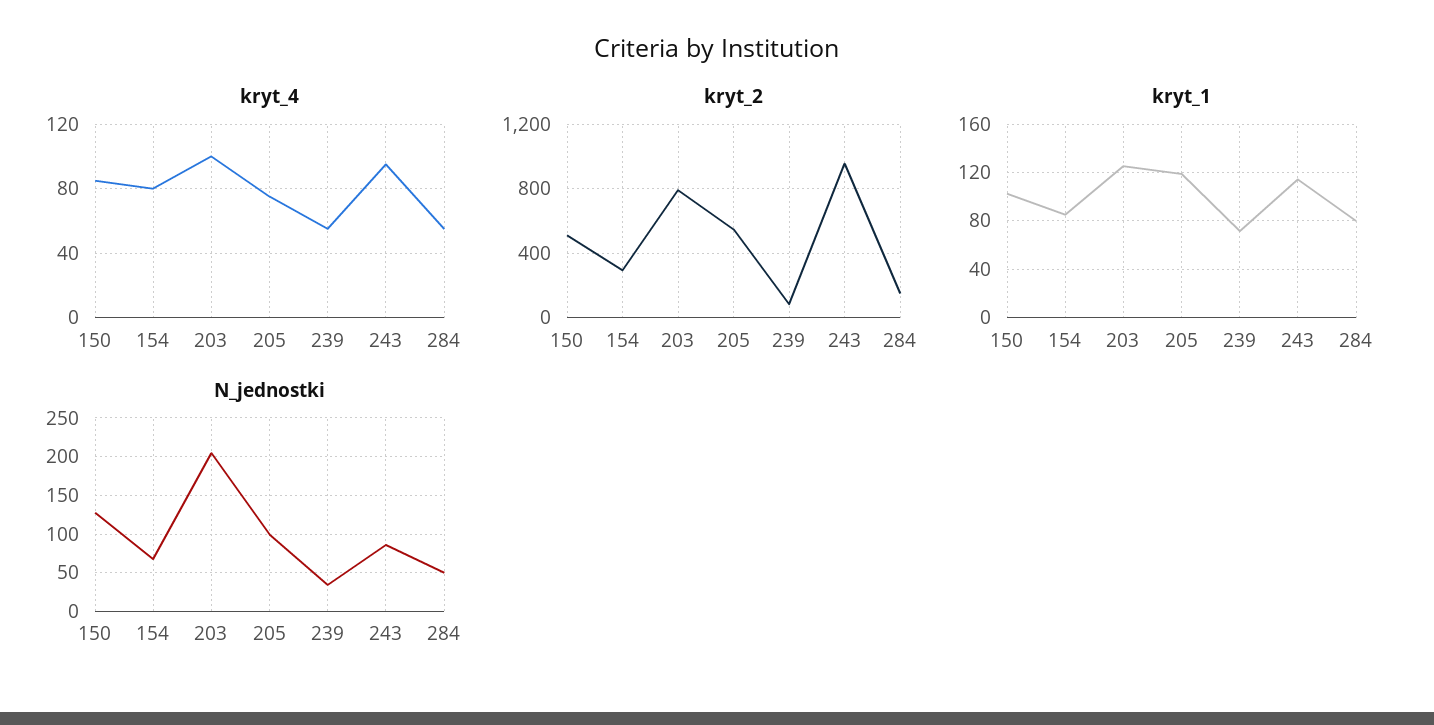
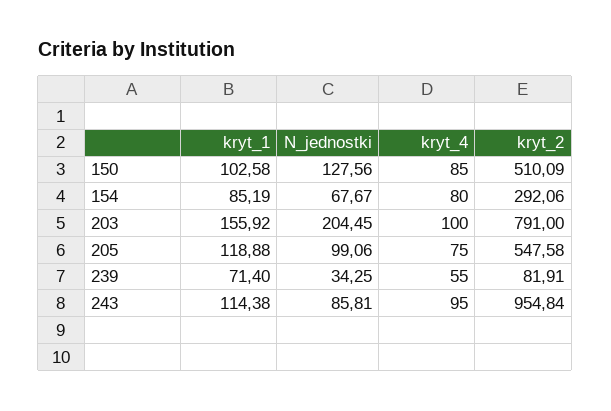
  {
    "kryt_4": {
      "150": 85,
      "154": 80,
      "203": 100,
      "205": 75,
      "239": 55,
-     "243": 95,
+     "243": 95
-     "284": 55
    },
    "kryt_2": {
      "150": 510.09,
      "154": 292.06,
      "203": 791,
      "205": 547.58,
      "239": 81.91,
-     "243": 954.84,
+     "243": 954.84
-     "284": 150
    },
    "kryt_1": {
      "150": 102.58,
      "154": 85.19,
-     "203": 125,
+     "203": 155.92,
      "205": 118.88,
      "239": 71.4,
-     "243": 114.38,
+     "243": 114.38
-     "284": 80
    },
    "N_jednostki": {
      "150": 127.56,
      "154": 67.67,
      "203": 204.45,
      "205": 99.06,
      "239": 34.25,
-     "243": 85.81,
+     "243": 85.81
-     "284": 50
    }
  }

